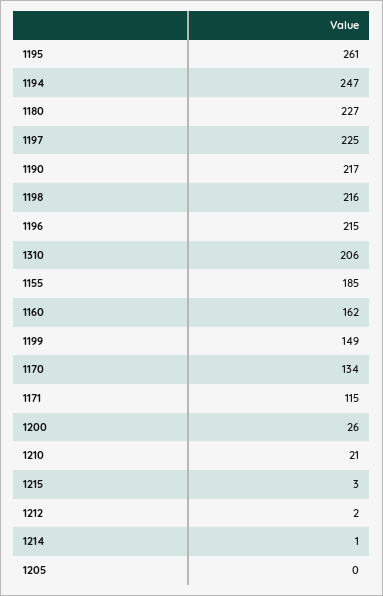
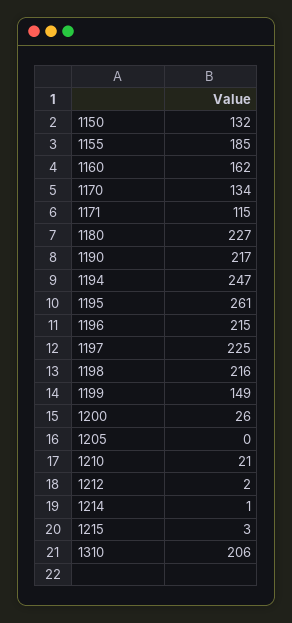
  {
    "1195": 261,
    "1194": 247,
    "1180": 227,
    "1197": 225,
    "1190": 217,
    "1198": 216,
    "1196": 215,
    "1310": 206,
    "1155": 185,
    "1160": 162,
    "1199": 149,
    "1170": 134,
    "1171": 115,
    "1200": 26,
    "1210": 21,
    "1215": 3,
    "1212": 2,
    "1214": 1,
-   "1205": 0
+   "1205": 0,
+   "1150": 132
  }

